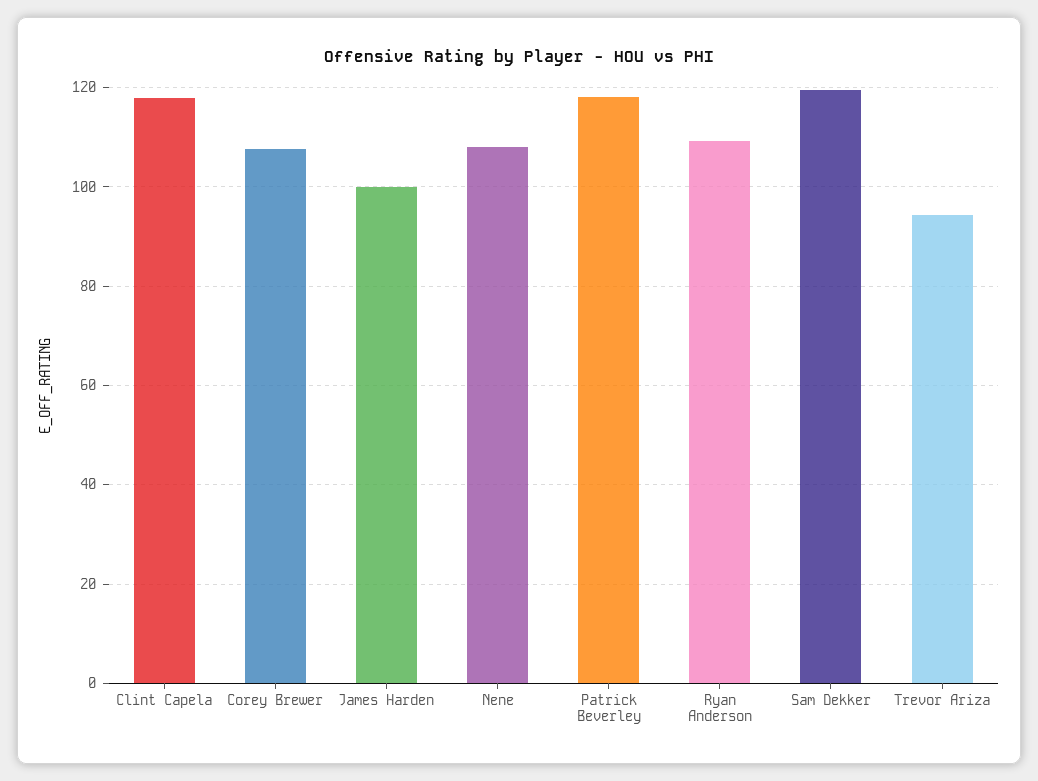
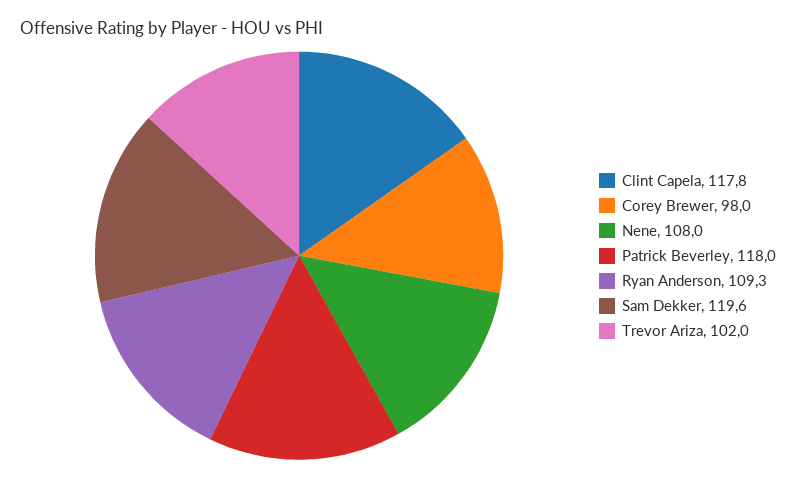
  {
    "Clint Capela": 117.8,
-   "Corey Brewer": 108,
+   "Corey Brewer": 98,
-   "James Harden": 100,
    "Nene": 108,
    "Patrick Beverley": 118,
    "Ryan Anderson": 109.3,
    "Sam Dekker": 119.6,
-   "Trevor Ariza": 94
+   "Trevor Ariza": 102
  }

